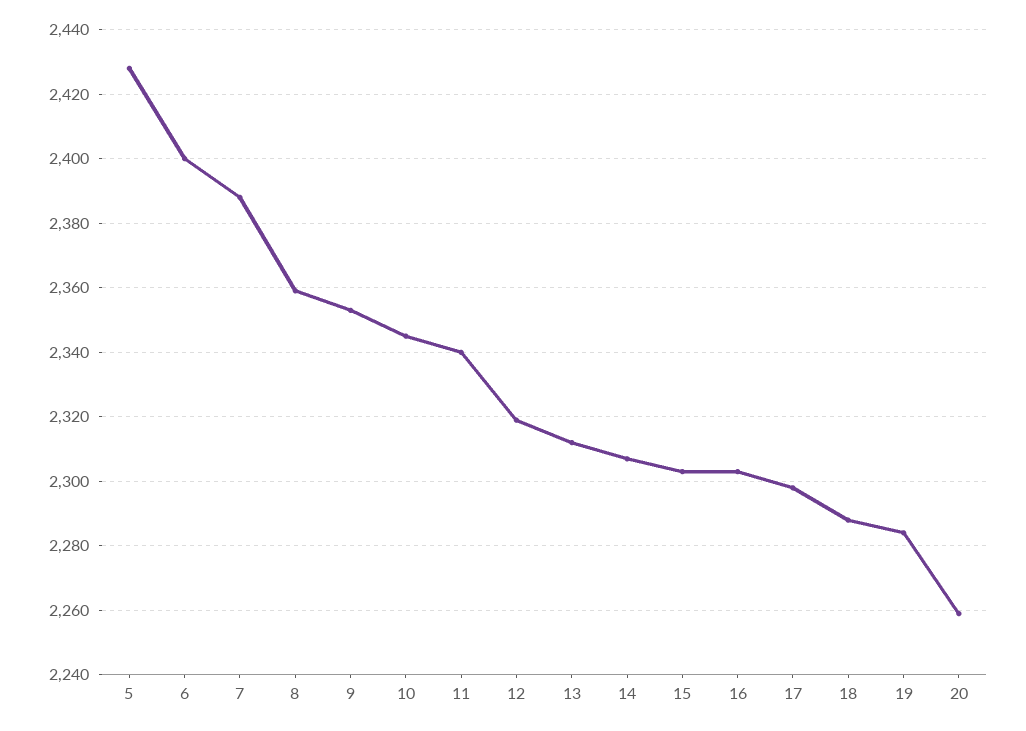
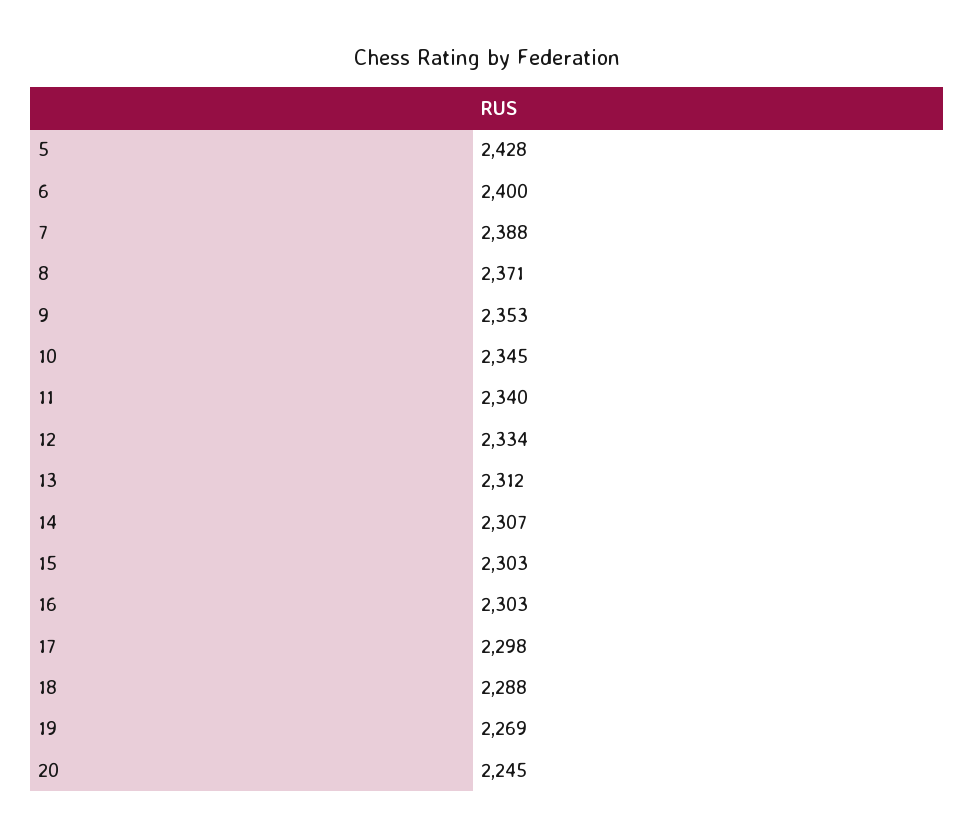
  {
    "5": 2428,
    "6": 2400,
    "7": 2388,
-   "8": 2360,
+   "8": 2371,
    "9": 2353,
    "10": 2345,
    "11": 2340,
-   "12": 2320,
+   "12": 2334,
    "13": 2312,
    "14": 2307,
    "15": 2303,
    "16": 2303,
    "17": 2298,
    "18": 2288,
-   "19": 2285,
+   "19": 2269,
-   "20": 2260
+   "20": 2245
  }

